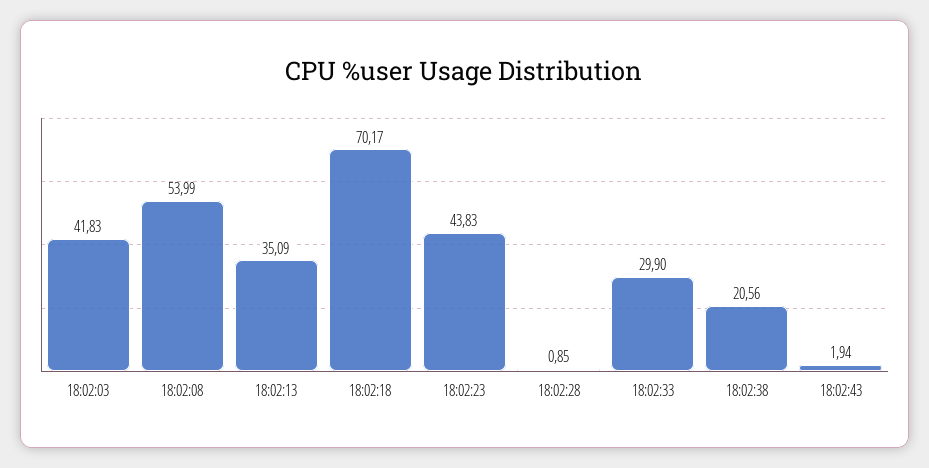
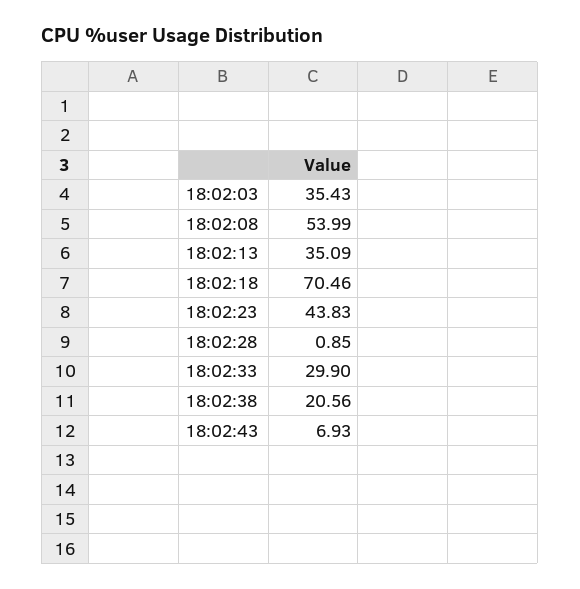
  {
-   "18:02:03": 41.83,
+   "18:02:03": 35.43,
    "18:02:08": 53.99,
    "18:02:13": 35.09,
-   "18:02:18": 70.17,
+   "18:02:18": 70.46,
    "18:02:23": 43.83,
    "18:02:28": 0.85,
    "18:02:33": 29.9,
    "18:02:38": 20.56,
-   "18:02:43": 1.94
+   "18:02:43": 6.93
  }

